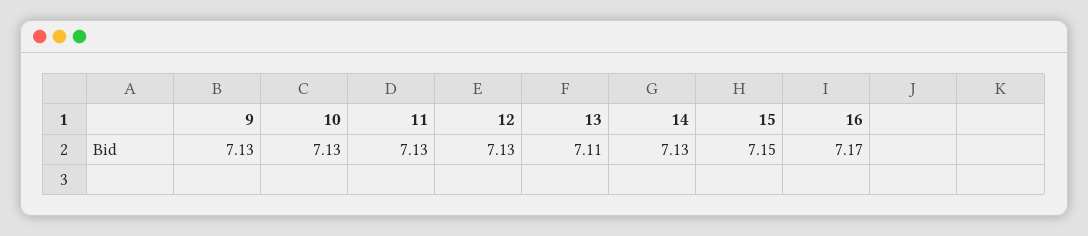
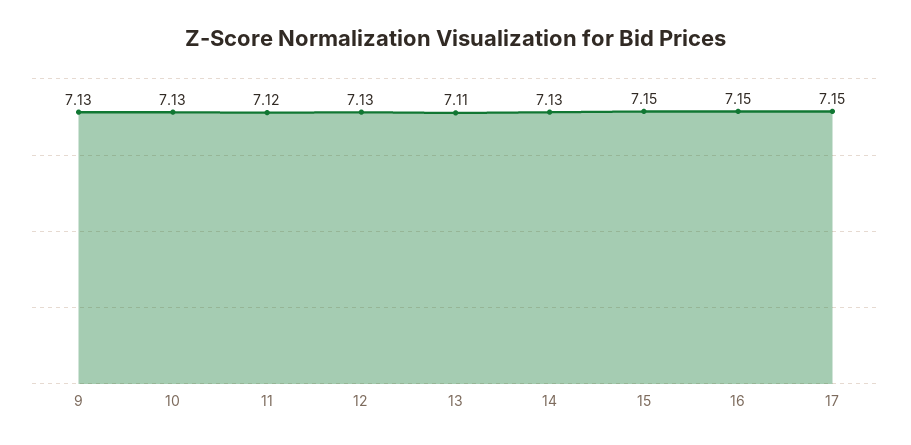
  {
    "9": 7.13,
    "10": 7.13,
-   "11": 7.13,
+   "11": 7.12,
    "12": 7.13,
    "13": 7.11,
    "14": 7.13,
    "15": 7.15,
-   "16": 7.17
+   "16": 7.15,
+   "17": 7.15
  }

